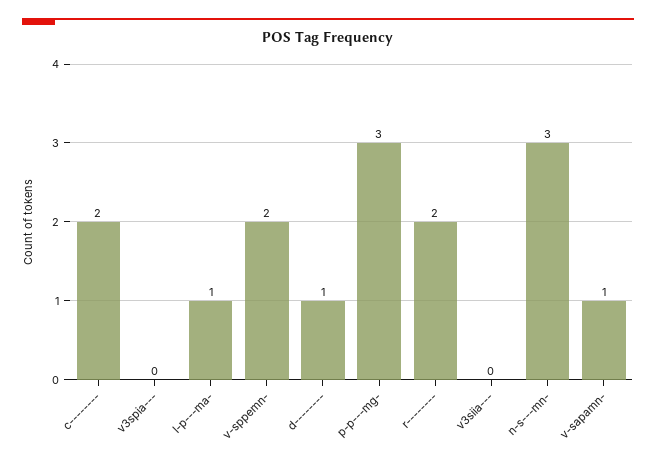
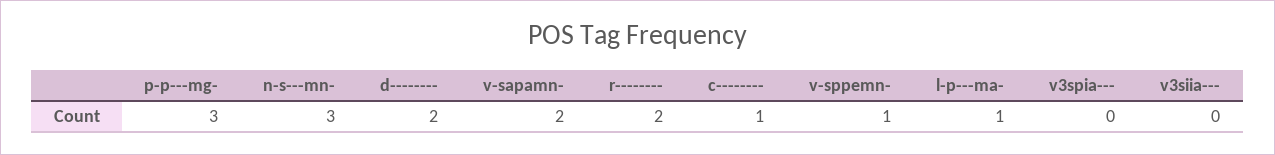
  {
-   "c--------": 2,
+   "c--------": 1,
    "v3spia---": 0,
    "l-p---ma-": 1,
-   "v-sppemn-": 2,
+   "v-sppemn-": 1,
-   "d--------": 1,
+   "d--------": 2,
    "p-p---mg-": 3,
    "r--------": 2,
    "v3siia---": 0,
    "n-s---mn-": 3,
-   "v-sapamn-": 1
+   "v-sapamn-": 2
  }

